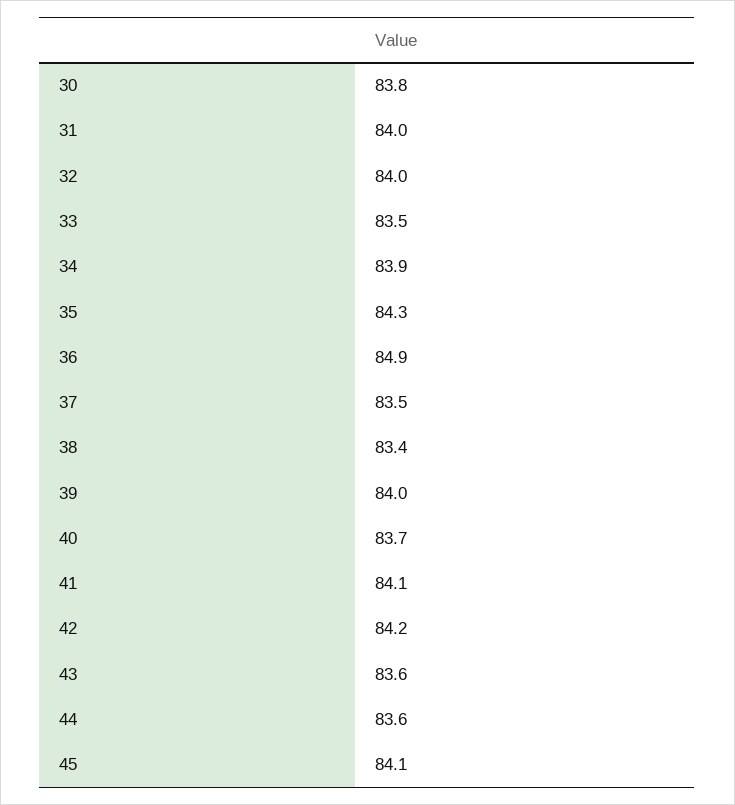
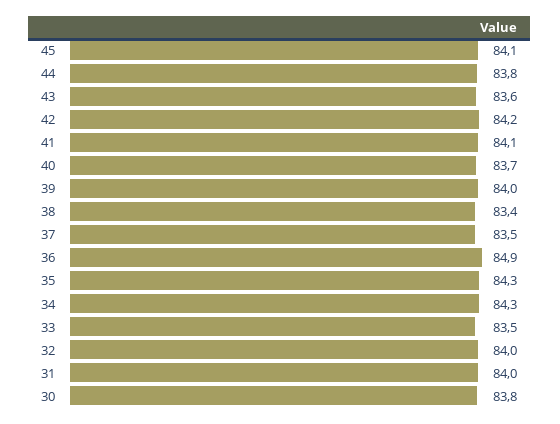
  {
    "30": 83.8,
    "31": 84,
    "32": 84,
    "33": 83.5,
-   "34": 83.9,
+   "34": 84.3,
    "35": 84.3,
    "36": 84.9,
    "37": 83.5,
    "38": 83.4,
    "39": 84,
    "40": 83.7,
    "41": 84.1,
    "42": 84.2,
    "43": 83.6,
-   "44": 83.6,
+   "44": 83.8,
    "45": 84.1
  }

